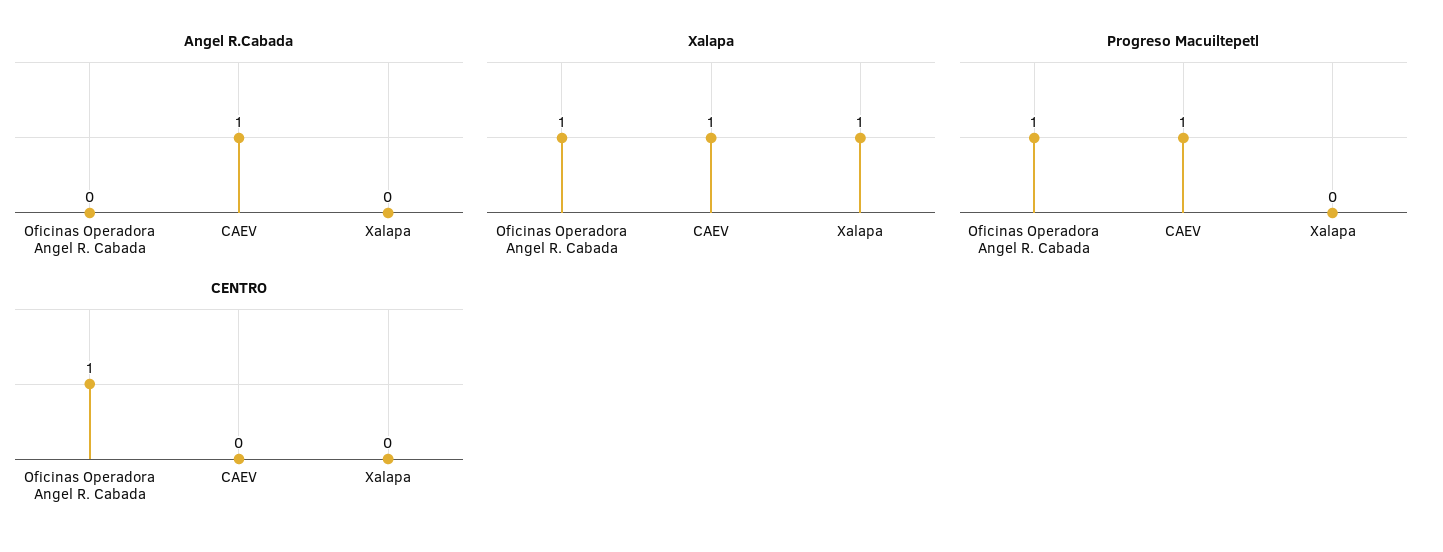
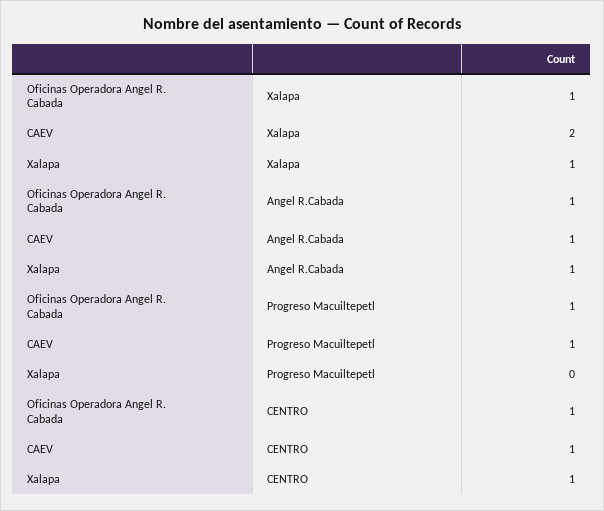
  {
    "Angel R.Cabada": {
-     "Oficinas Operadora Angel R. Cabada": 0,
+     "Oficinas Operadora Angel R. Cabada": 1,
      "CAEV": 1,
-     "Xalapa": 0
+     "Xalapa": 1
    },
    "Xalapa": {
      "Oficinas Operadora Angel R. Cabada": 1,
-     "CAEV": 1,
+     "CAEV": 2,
      "Xalapa": 1
    },
    "Progreso Macuiltepetl": {
      "Oficinas Operadora Angel R. Cabada": 1,
      "CAEV": 1,
      "Xalapa": 0
    },
    "CENTRO": {
      "Oficinas Operadora Angel R. Cabada": 1,
-     "CAEV": 0,
+     "CAEV": 1,
-     "Xalapa": 0
+     "Xalapa": 1
    }
  }

